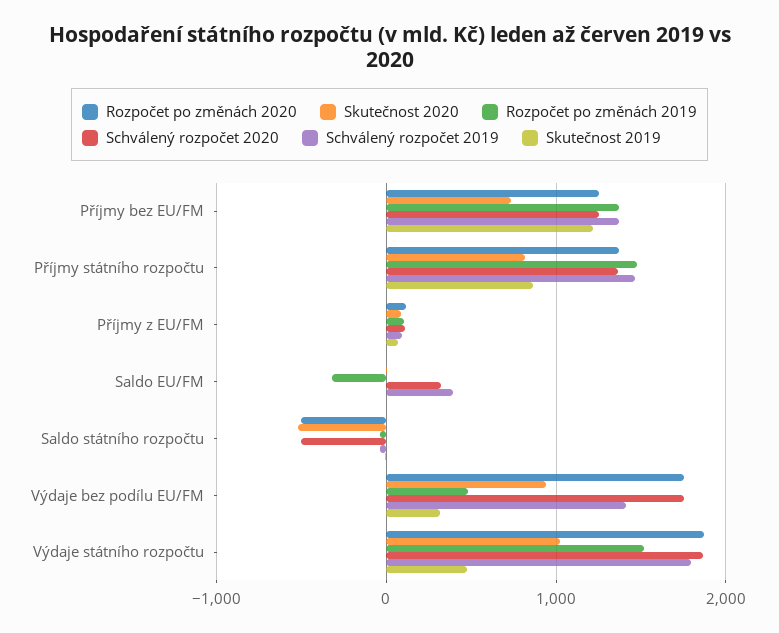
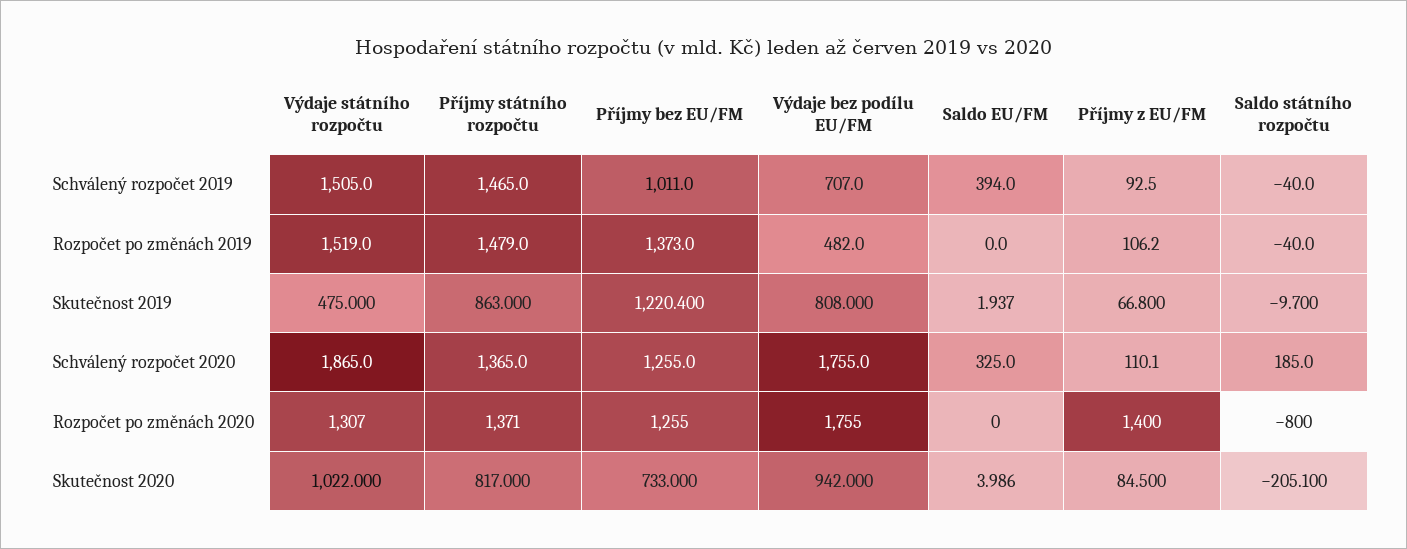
  {
    "Rozpočet po změnách 2020": {
      "Příjmy bez EU/FM": 1255,
      "Příjmy státního rozpočtu": 1371,
-     "Příjmy z EU/FM": 100,
+     "Příjmy z EU/FM": 1400,
      "Saldo EU/FM": 0,
-     "Saldo státního rozpočtu": -500,
+     "Saldo státního rozpočtu": -800,
      "Výdaje bez podílu EU/FM": 1755,
-     "Výdaje státního rozpočtu": 1900
+     "Výdaje státního rozpočtu": 1307
    },
    "Skutečnost 2020": {
      "Příjmy bez EU/FM": 733,
      "Příjmy státního rozpočtu": 817,
      "Příjmy z EU/FM": 84.5,
      "Saldo EU/FM": 3.986,
-     "Saldo státního rozpočtu": -500,
+     "Saldo státního rozpočtu": -205.1,
      "Výdaje bez podílu EU/FM": 942,
      "Výdaje státního rozpočtu": 1022
    },
    "Rozpočet po změnách 2019": {
      "Příjmy bez EU/FM": 1373,
      "Příjmy státního rozpočtu": 1479,
      "Příjmy z EU/FM": 106.2,
-     "Saldo EU/FM": -300,
+     "Saldo EU/FM": 0,
      "Saldo státního rozpočtu": -40,
      "Výdaje bez podílu EU/FM": 482,
      "Výdaje státního rozpočtu": 1519
    },
    "Schválený rozpočet 2020": {
      "Příjmy bez EU/FM": 1255,
      "Příjmy státního rozpočtu": 1365,
      "Příjmy z EU/FM": 110.1,
      "Saldo EU/FM": 325,
-     "Saldo státního rozpočtu": -500,
+     "Saldo státního rozpočtu": 185,
      "Výdaje bez podílu EU/FM": 1755,
      "Výdaje státního rozpočtu": 1865
    },
    "Schválený rozpočet 2019": {
-     "Příjmy bez EU/FM": 1400,
+     "Příjmy bez EU/FM": 1011,
      "Příjmy státního rozpočtu": 1465,
      "Příjmy z EU/FM": 92.5,
      "Saldo EU/FM": 394,
      "Saldo státního rozpočtu": -40,
-     "Výdaje bez podílu EU/FM": 1400,
+     "Výdaje bez podílu EU/FM": 707,
-     "Výdaje státního rozpočtu": 1800
+     "Výdaje státního rozpočtu": 1505
    },
    "Skutečnost 2019": {
      "Příjmy bez EU/FM": 1220.4,
      "Příjmy státního rozpočtu": 863,
      "Příjmy z EU/FM": 66.8,
      "Saldo EU/FM": 1.937,
      "Saldo státního rozpočtu": -9.7,
-     "Výdaje bez podílu EU/FM": 300,
+     "Výdaje bez podílu EU/FM": 808,
      "Výdaje státního rozpočtu": 475
    }
  }

